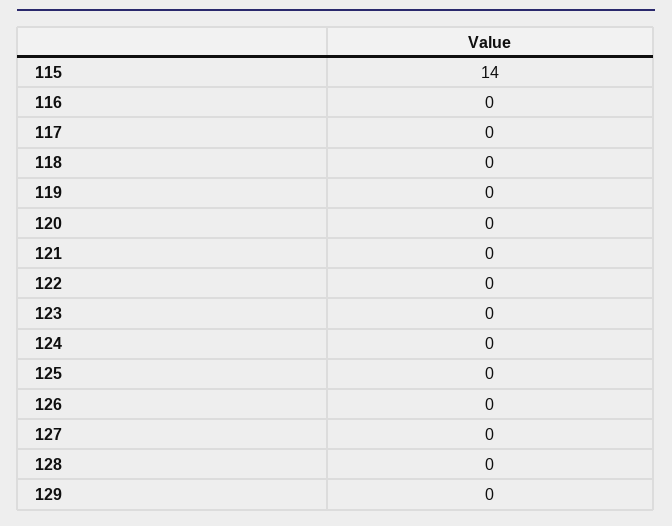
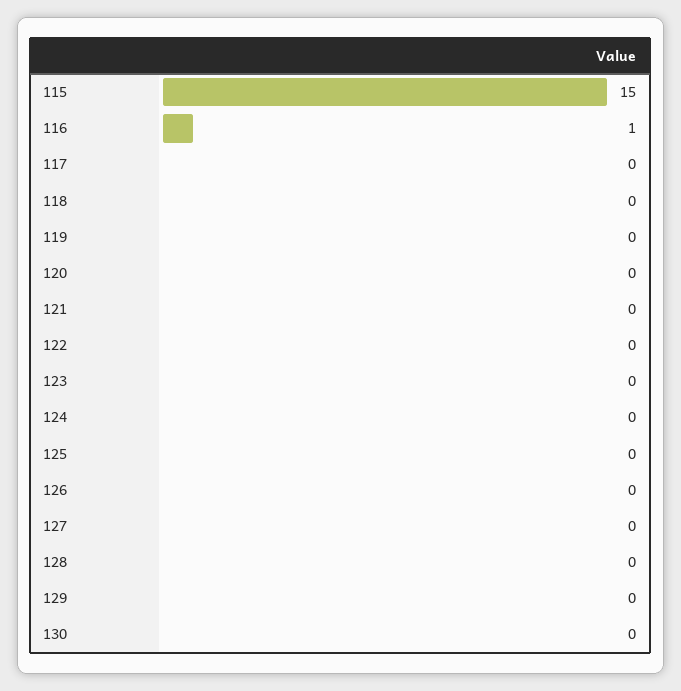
  {
-   "115": 14,
+   "115": 15,
-   "116": 0,
+   "116": 1,
    "117": 0,
    "118": 0,
    "119": 0,
    "120": 0,
    "121": 0,
    "122": 0,
    "123": 0,
    "124": 0,
    "125": 0,
    "126": 0,
    "127": 0,
    "128": 0,
-   "129": 0
+   "129": 0,
+   "130": 0
  }

